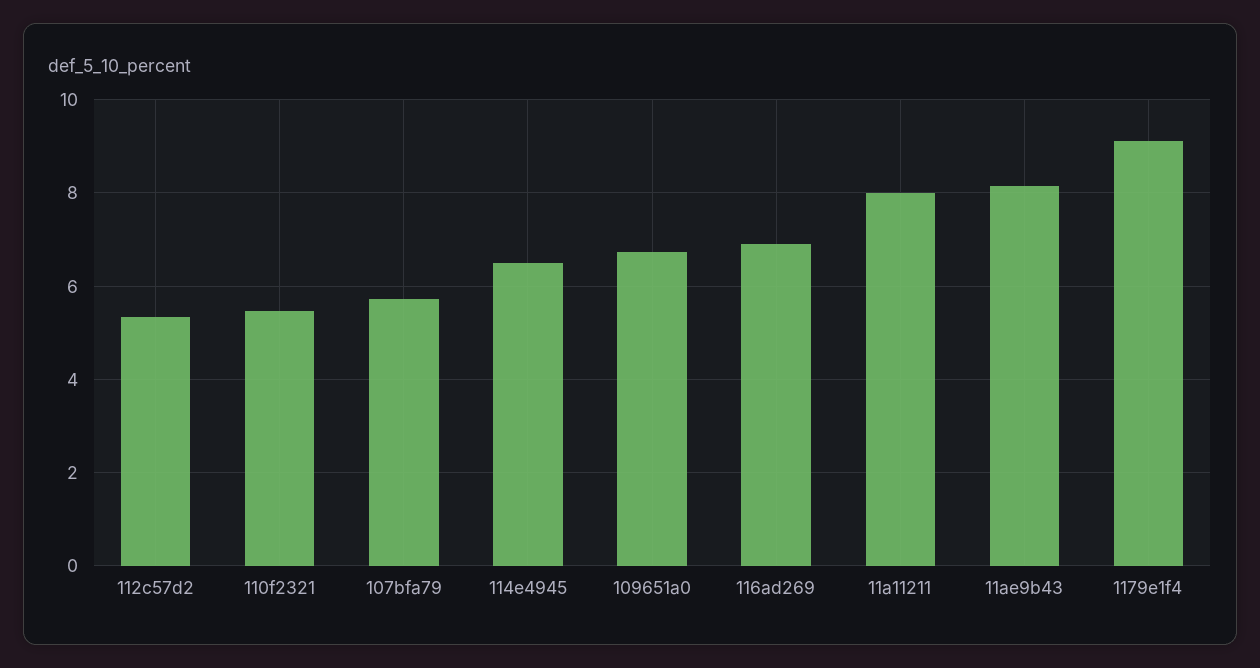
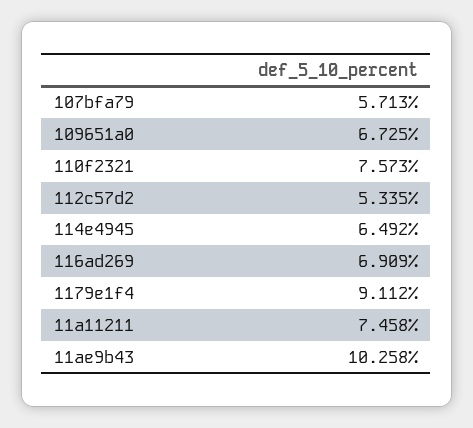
  {
    "112c57d2": 5.335,
-   "110f2321": 5.4,
+   "110f2321": 7.573,
    "107bfa79": 5.713,
    "114e4945": 6.492,
    "109651a0": 6.725,
    "116ad269": 6.909,
-   "11a11211": 8,
+   "11a11211": 7.458,
-   "11ae9b43": 8.2,
+   "11ae9b43": 10.258,
    "1179e1f4": 9.112
  }

